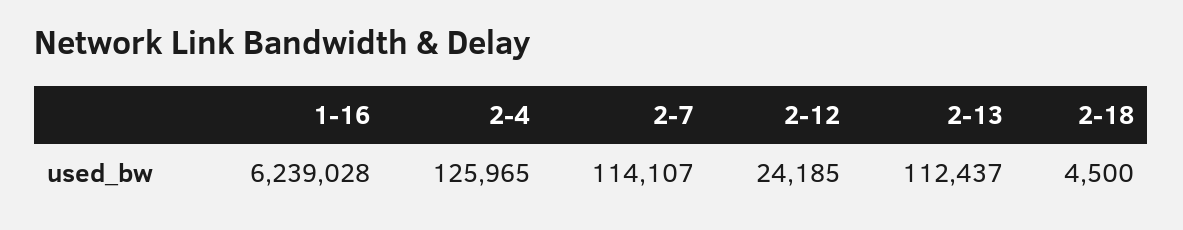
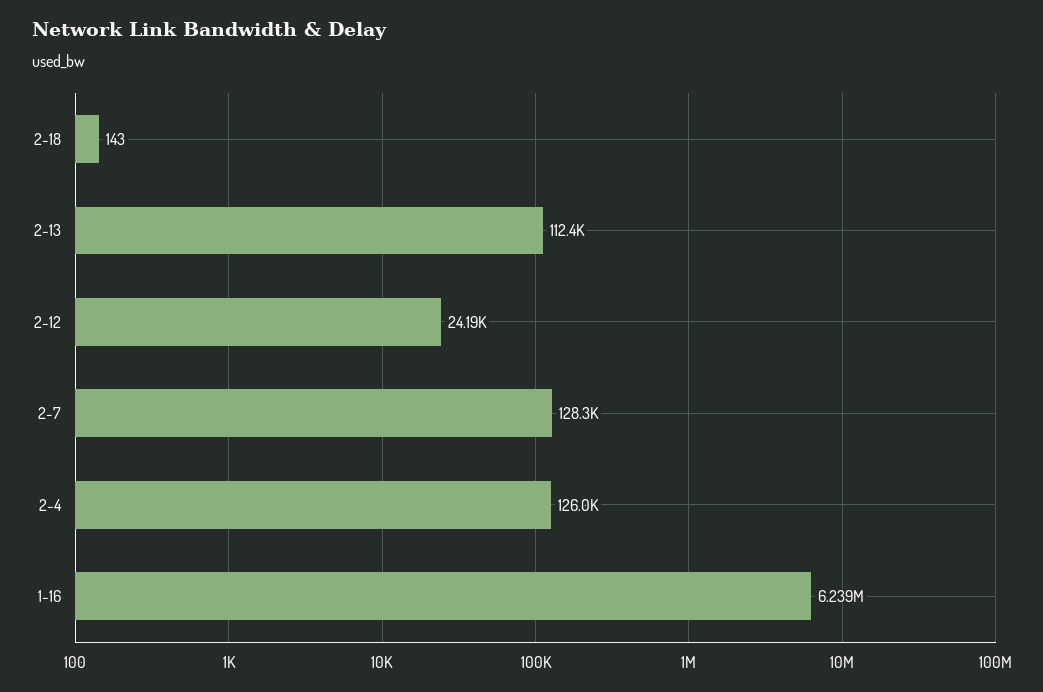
  {
    "1-16": 6239028,
    "2-4": 125965,
-   "2-7": 114107,
+   "2-7": 128300,
    "2-12": 24185,
    "2-13": 112437,
-   "2-18": 4500
+   "2-18": 143
  }

